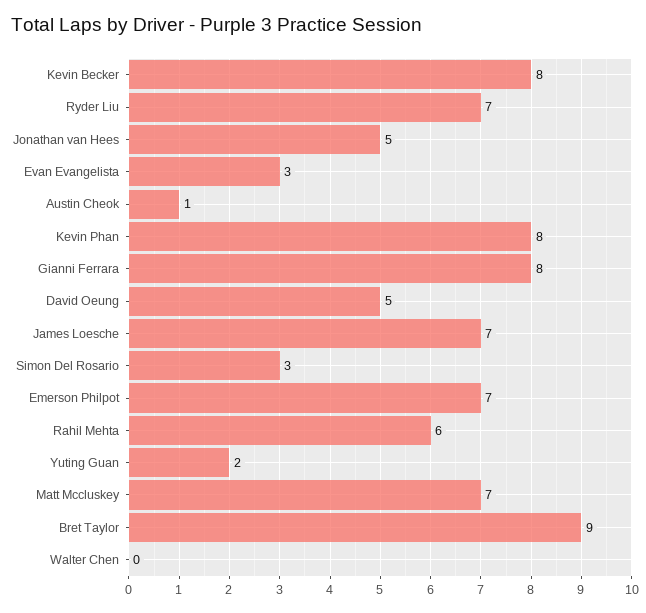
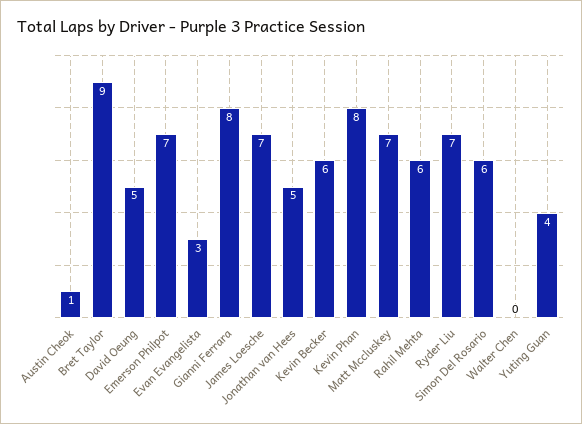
  {
-   "Kevin Becker": 8,
+   "Kevin Becker": 6,
    "Ryder Liu": 7,
    "Jonathan van Hees": 5,
    "Evan Evangelista": 3,
    "Austin Cheok": 1,
    "Kevin Phan": 8,
    "Gianni Ferrara": 8,
    "David Oeung": 5,
    "James Loesche": 7,
-   "Simon Del Rosario": 3,
+   "Simon Del Rosario": 6,
    "Emerson Philpot": 7,
    "Rahil Mehta": 6,
-   "Yuting Guan": 2,
+   "Yuting Guan": 4,
    "Matt Mccluskey": 7,
    "Bret Taylor": 9,
    "Walter Chen": 0
  }

